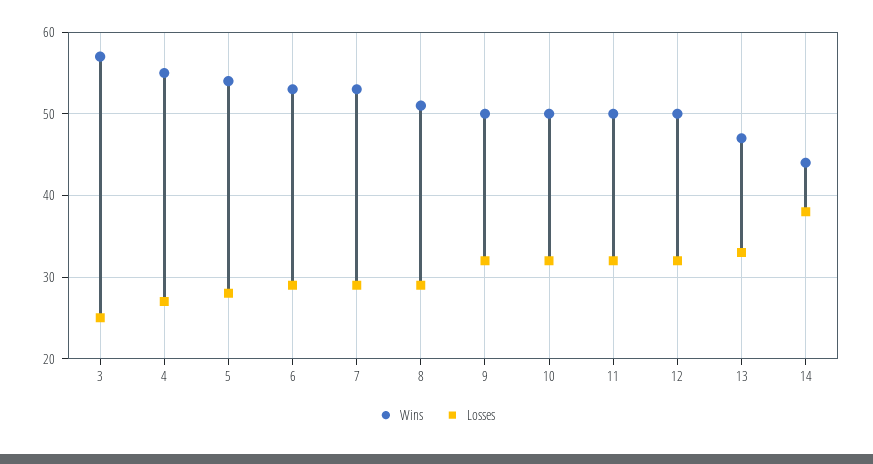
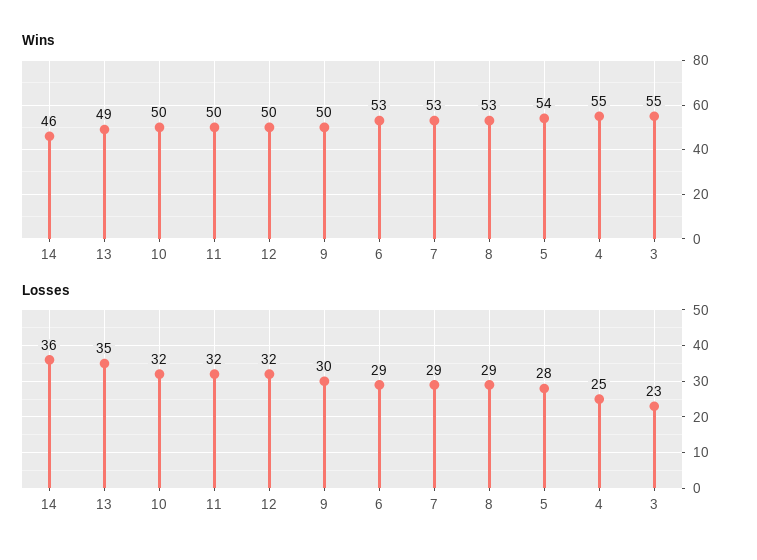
  {
    "Wins": {
-     "3": 57,
+     "3": 55,
      "4": 55,
      "5": 54,
      "6": 53,
      "7": 53,
-     "8": 51,
+     "8": 53,
      "9": 50,
      "10": 50,
      "11": 50,
      "12": 50,
-     "13": 47,
+     "13": 49,
-     "14": 44
+     "14": 46
    },
    "Losses": {
-     "3": 25,
+     "3": 23,
-     "4": 27,
+     "4": 25,
      "5": 28,
      "6": 29,
      "7": 29,
      "8": 29,
-     "9": 32,
+     "9": 30,
      "10": 32,
      "11": 32,
      "12": 32,
-     "13": 33,
+     "13": 35,
-     "14": 38
+     "14": 36
    }
  }

